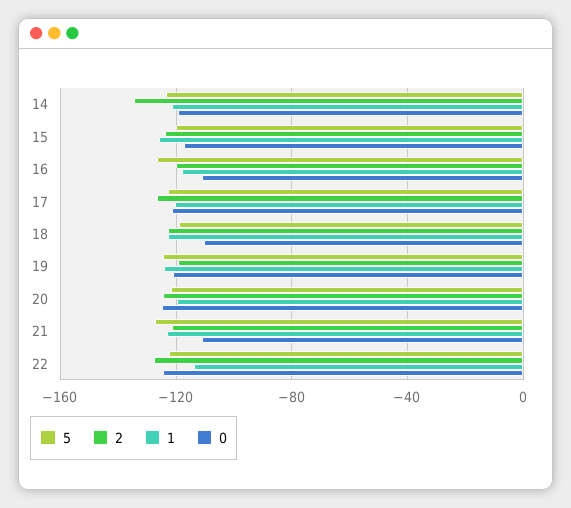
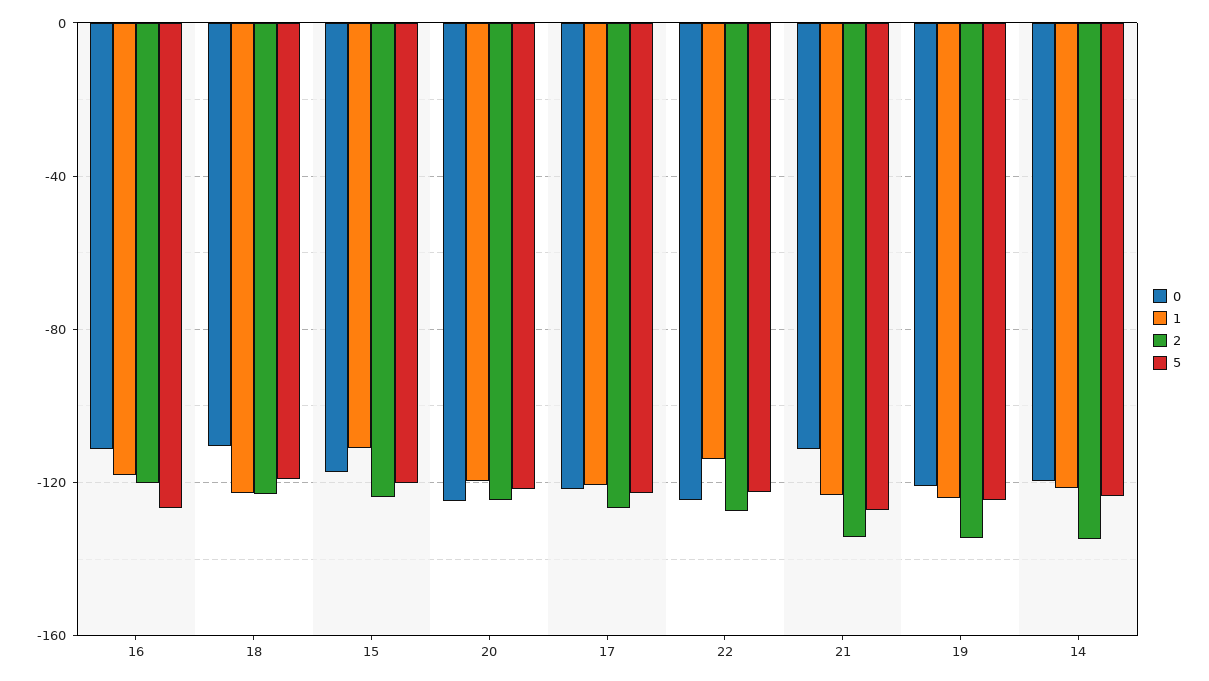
  {
    "5": {
      "14": -125,
      "15": -120,
      "16": -125,
      "17": -125,
      "18": -120,
      "19": -125,
      "20": -120,
      "21": -125,
      "22": -125
    },
    "2": {
      "14": -135,
      "15": -125,
      "16": -120,
      "17": -125,
      "18": -125,
-     "19": -120,
+     "19": -135,
      "20": -125,
-     "21": -120,
+     "21": -135,
      "22": -130
    },
    "1": {
      "14": -120,
-     "15": -125,
+     "15": -110,
      "16": -120,
      "17": -120,
      "18": -125,
      "19": -125,
      "20": -120,
      "21": -125,
      "22": -115
    },
    "0": {
      "14": -120,
      "15": -115,
      "16": -110,
      "17": -120,
      "18": -110,
      "19": -120,
      "20": -125,
      "21": -110,
      "22": -125
    }
  }

